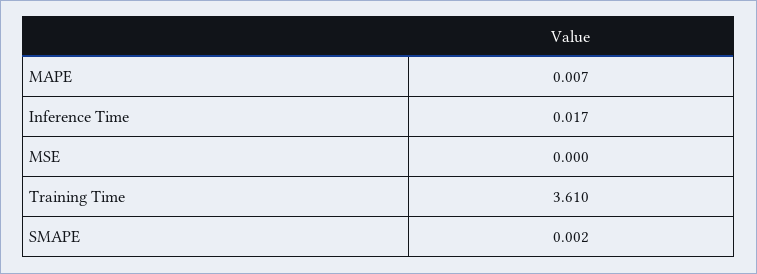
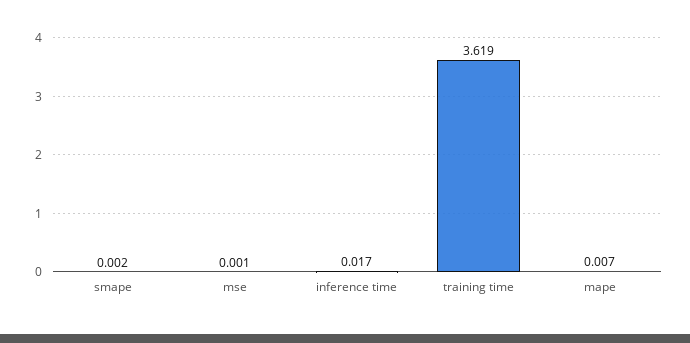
  {
    "MAPE": 0.007,
    "Inference Time": 0.017,
-   "MSE": 0,
+   "MSE": 0.001,
-   "Training Time": 3.61,
+   "Training Time": 3.619,
    "SMAPE": 0.002
  }

